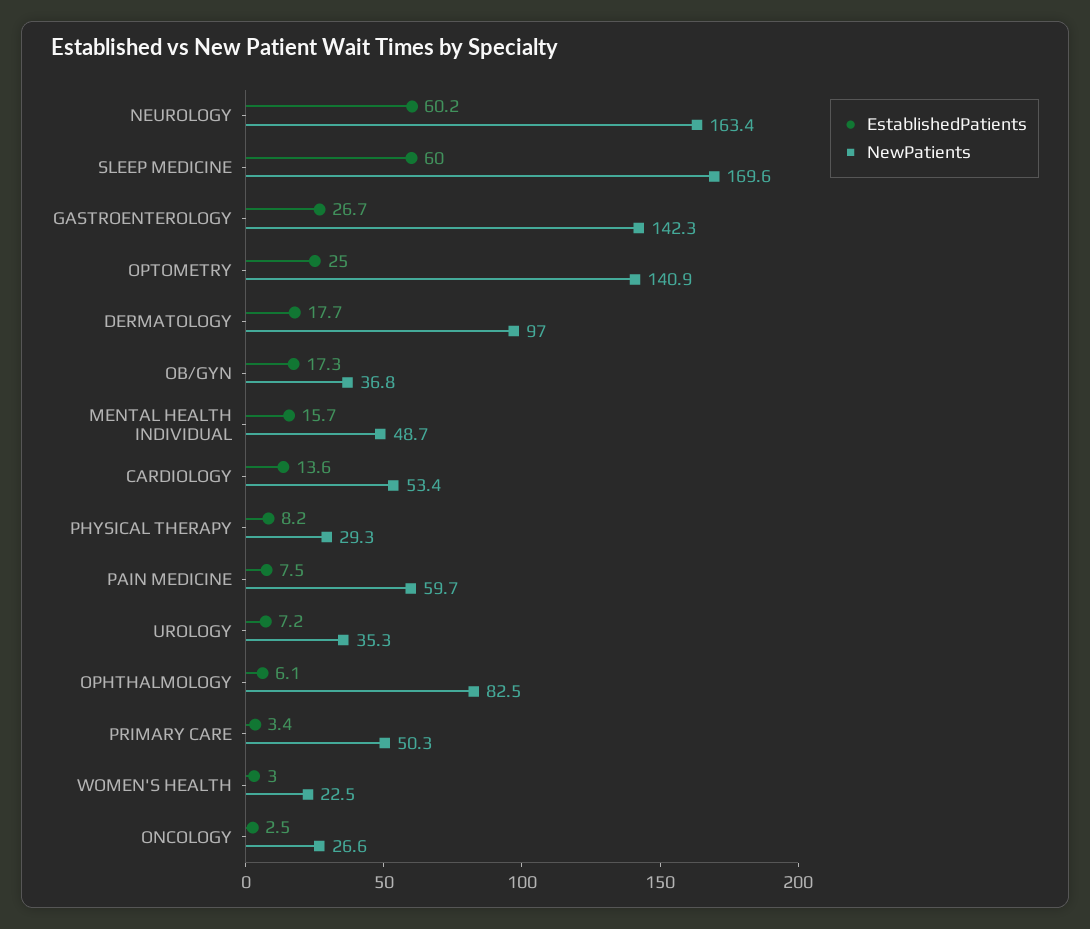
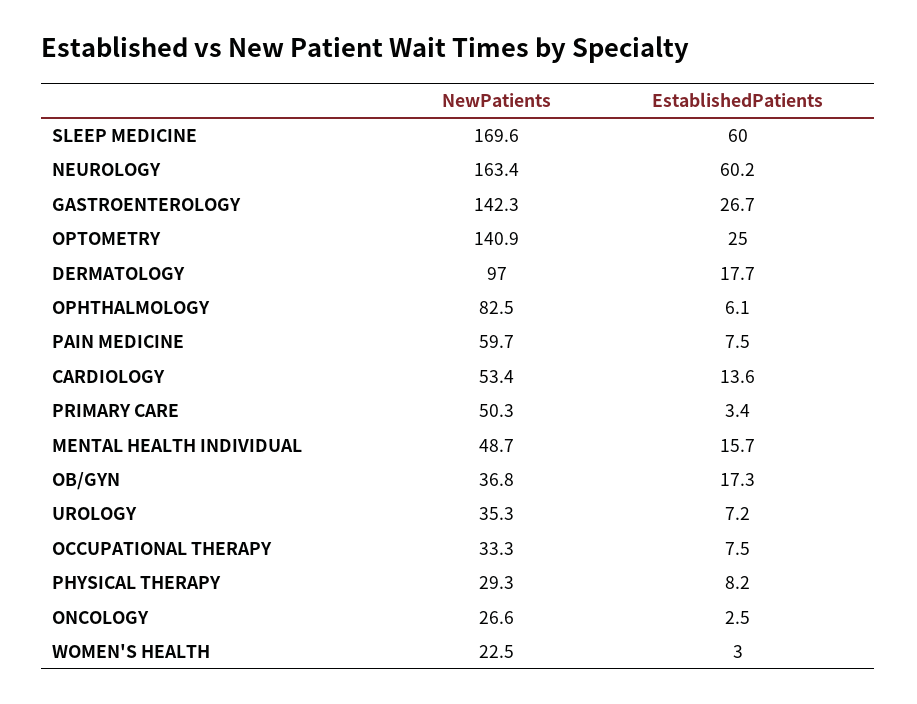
  {
    "EstablishedPatients": {
      "NEUROLOGY": 60.2,
      "SLEEP MEDICINE": 60,
      "GASTROENTEROLOGY": 26.7,
      "OPTOMETRY": 25,
      "DERMATOLOGY": 17.7,
      "OB/GYN": 17.3,
      "MENTAL HEALTH INDIVIDUAL": 15.7,
      "CARDIOLOGY": 13.6,
      "PHYSICAL THERAPY": 8.2,
      "PAIN MEDICINE": 7.5,
      "UROLOGY": 7.2,
      "OPHTHALMOLOGY": 6.1,
      "PRIMARY CARE": 3.4,
      "WOMEN'S HEALTH": 3,
-     "ONCOLOGY": 2.5
+     "ONCOLOGY": 2.5,
+     "OCCUPATIONAL THERAPY": 7.5
    },
    "NewPatients": {
      "NEUROLOGY": 163.4,
      "SLEEP MEDICINE": 169.6,
      "GASTROENTEROLOGY": 142.3,
      "OPTOMETRY": 140.9,
      "DERMATOLOGY": 97,
      "OB/GYN": 36.8,
      "MENTAL HEALTH INDIVIDUAL": 48.7,
      "CARDIOLOGY": 53.4,
      "PHYSICAL THERAPY": 29.3,
      "PAIN MEDICINE": 59.7,
      "UROLOGY": 35.3,
      "OPHTHALMOLOGY": 82.5,
      "PRIMARY CARE": 50.3,
      "WOMEN'S HEALTH": 22.5,
-     "ONCOLOGY": 26.6
+     "ONCOLOGY": 26.6,
+     "OCCUPATIONAL THERAPY": 33.3
    }
  }

